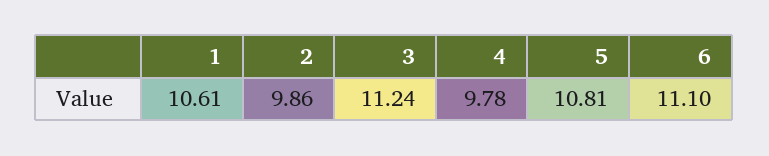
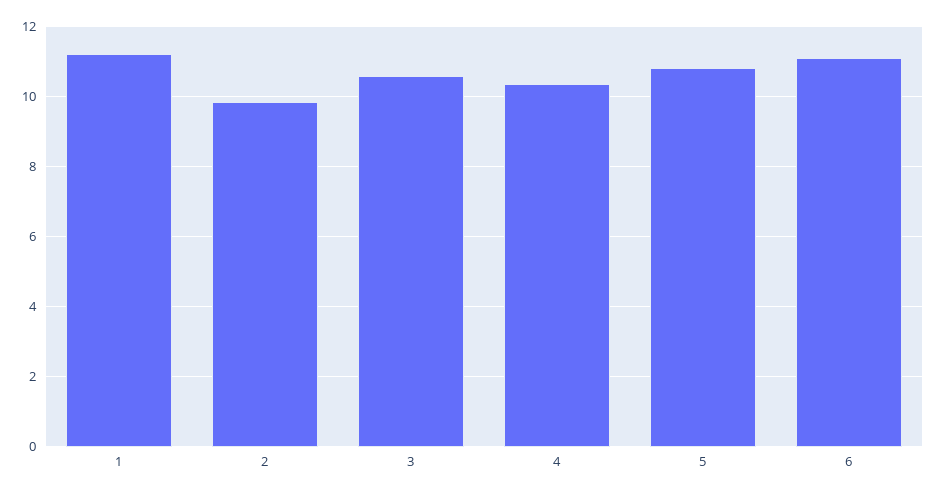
  {
-   "1": 10.61,
+   "1": 11.2,
    "2": 9.86,
-   "3": 11.24,
+   "3": 10.6,
-   "4": 9.78,
+   "4": 10.4,
    "5": 10.81,
    "6": 11.1
  }

